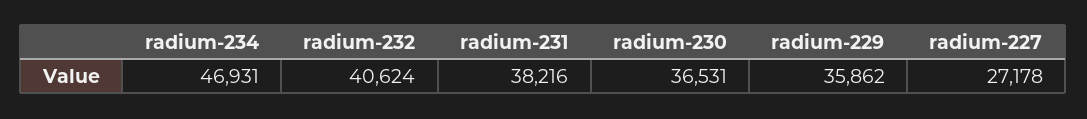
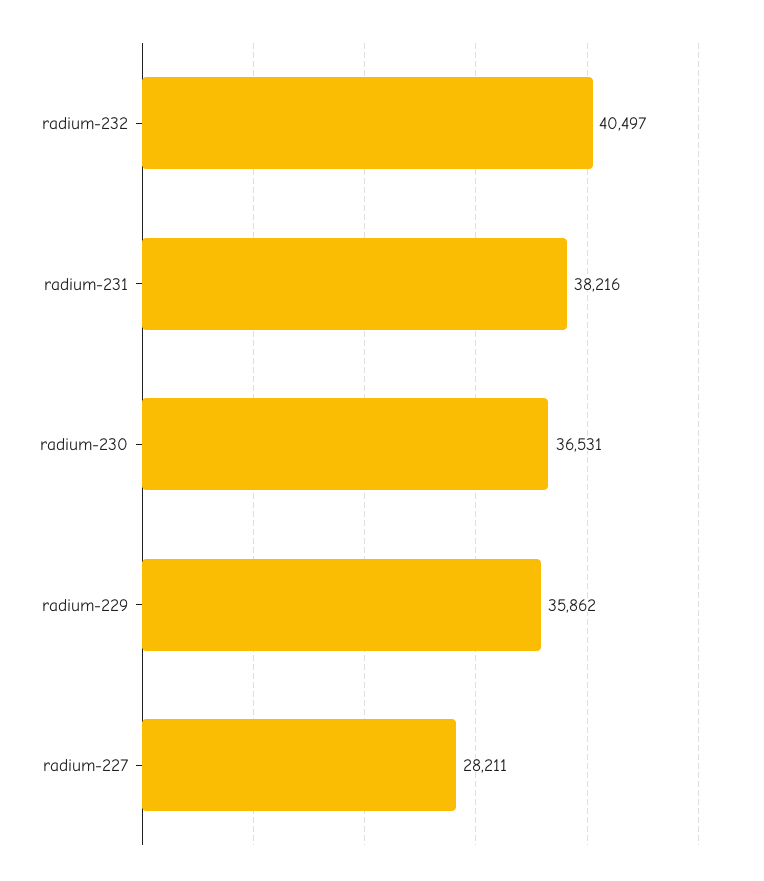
  {
-   "radium-234": 46931,
-   "radium-232": 40624,
+   "radium-232": 40497,
    "radium-231": 38216,
    "radium-230": 36531,
    "radium-229": 35862,
-   "radium-227": 27178
+   "radium-227": 28211
  }

